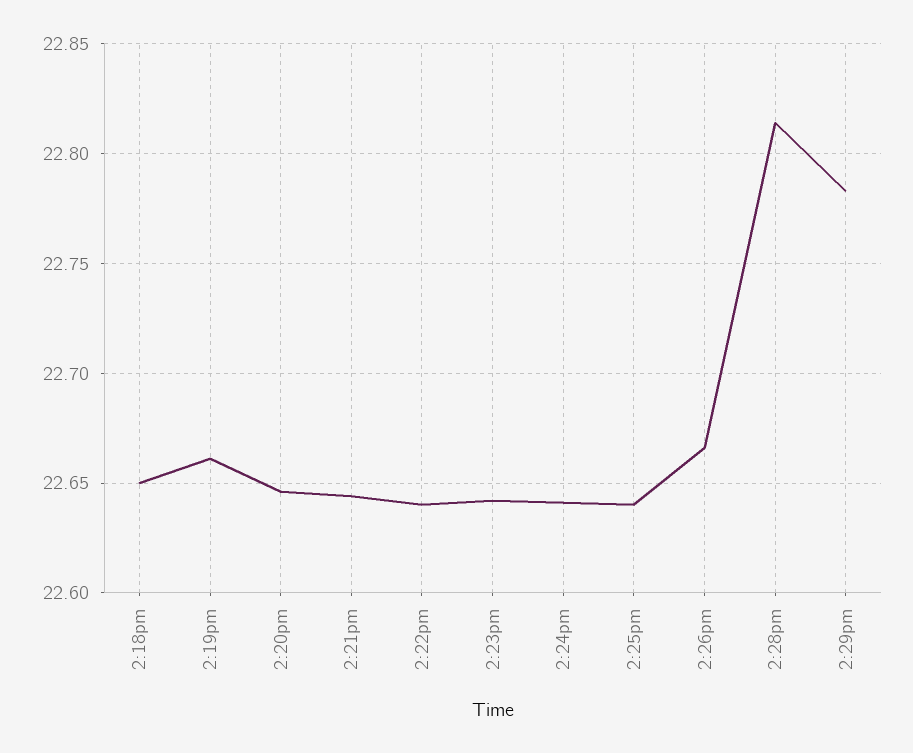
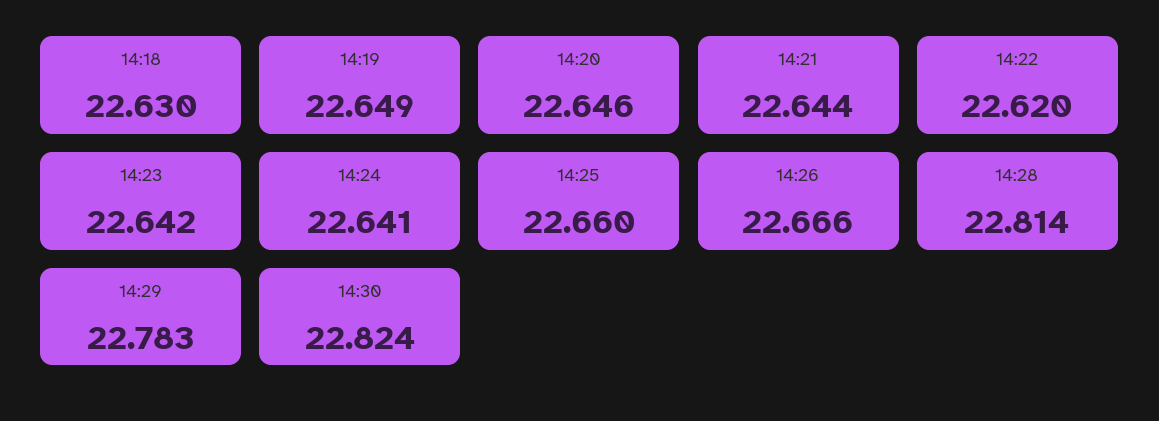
  {
-   "2:18pm": 22.65,
+   "2:18pm": 22.63,
-   "2:19pm": 22.66,
+   "2:19pm": 22.649,
    "2:20pm": 22.646,
    "2:21pm": 22.644,
-   "2:22pm": 22.64,
+   "2:22pm": 22.62,
    "2:23pm": 22.642,
    "2:24pm": 22.641,
-   "2:25pm": 22.64,
+   "2:25pm": 22.66,
    "2:26pm": 22.666,
    "2:28pm": 22.814,
-   "2:29pm": 22.783
+   "2:29pm": 22.783,
+   "14:30": 22.824
  }

